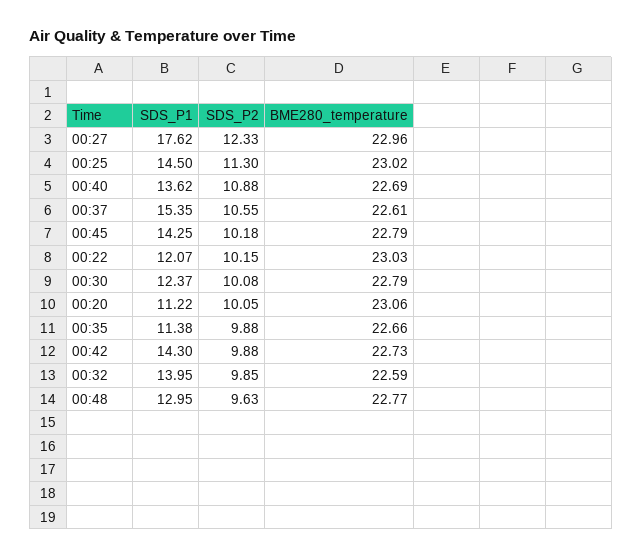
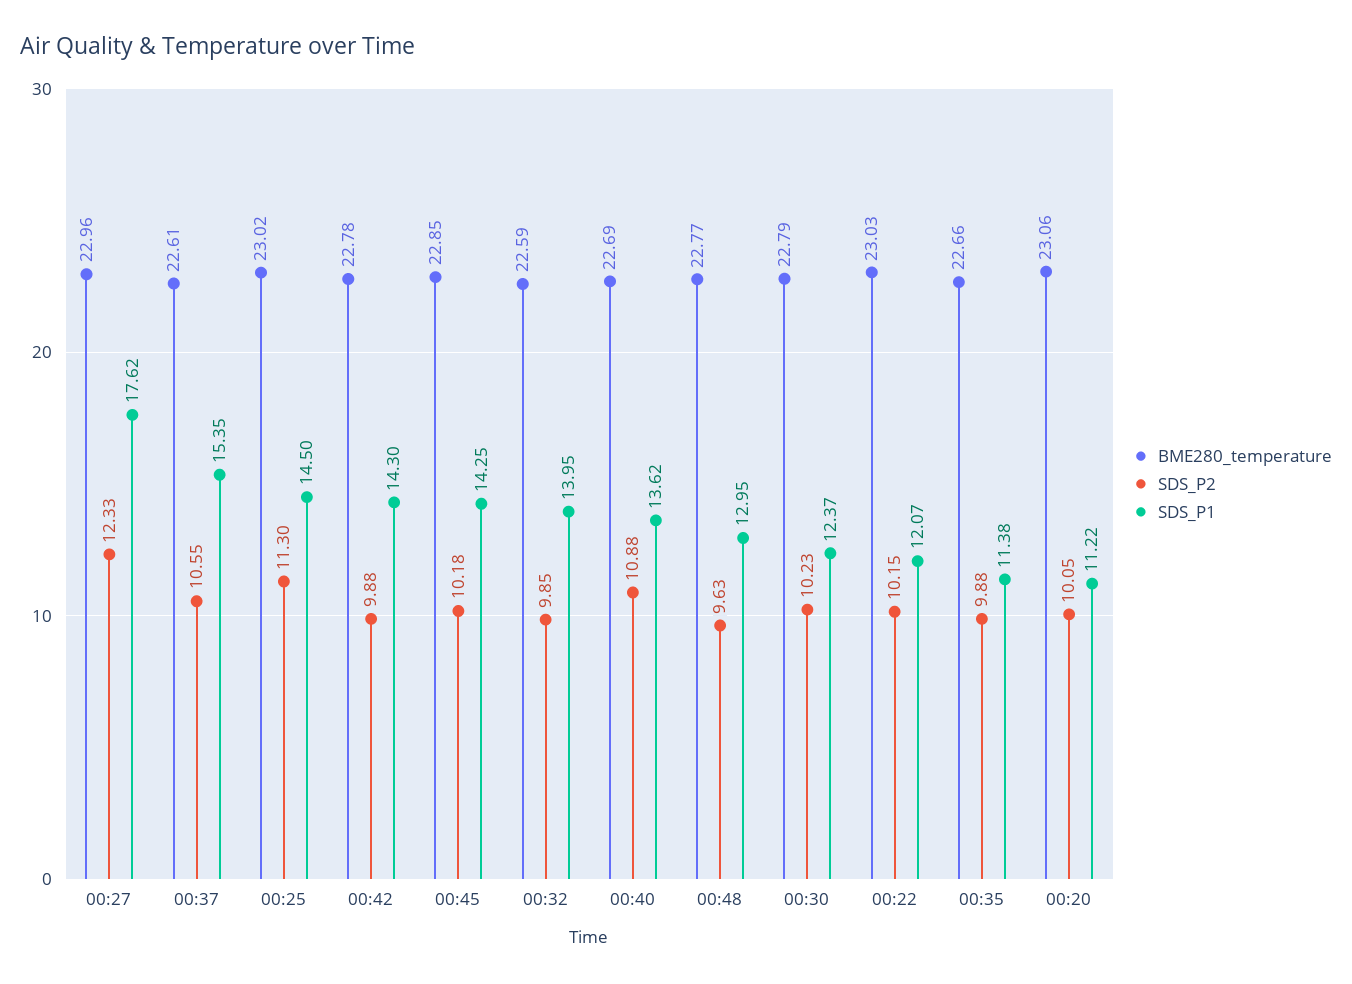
  {
    "SDS_P1": {
      "00:27": 17.62,
      "00:25": 14.5,
      "00:40": 13.62,
      "00:37": 15.35,
      "00:45": 14.25,
      "00:22": 12.07,
      "00:30": 12.37,
      "00:20": 11.22,
      "00:35": 11.38,
      "00:42": 14.3,
      "00:32": 13.95,
      "00:48": 12.95
    },
    "SDS_P2": {
      "00:27": 12.33,
      "00:25": 11.3,
      "00:40": 10.88,
      "00:37": 10.55,
      "00:45": 10.18,
      "00:22": 10.15,
-     "00:30": 10.08,
+     "00:30": 10.23,
      "00:20": 10.05,
      "00:35": 9.88,
      "00:42": 9.88,
      "00:32": 9.85,
      "00:48": 9.63
    },
    "BME280_temperature": {
      "00:27": 22.96,
      "00:25": 23.02,
      "00:40": 22.69,
      "00:37": 22.61,
-     "00:45": 22.79,
+     "00:45": 22.85,
      "00:22": 23.03,
      "00:30": 22.79,
      "00:20": 23.06,
      "00:35": 22.66,
-     "00:42": 22.73,
+     "00:42": 22.78,
      "00:32": 22.59,
      "00:48": 22.77
    }
  }

